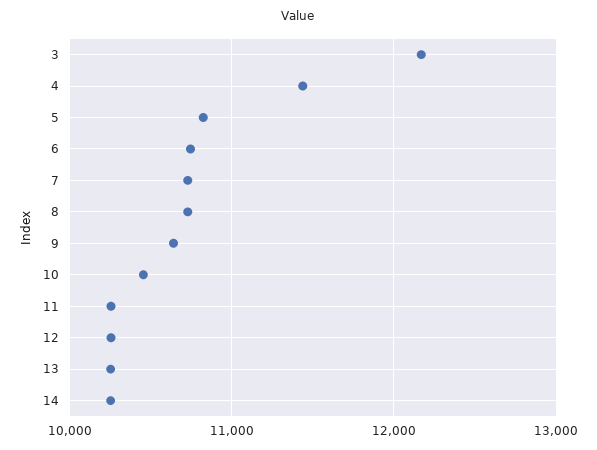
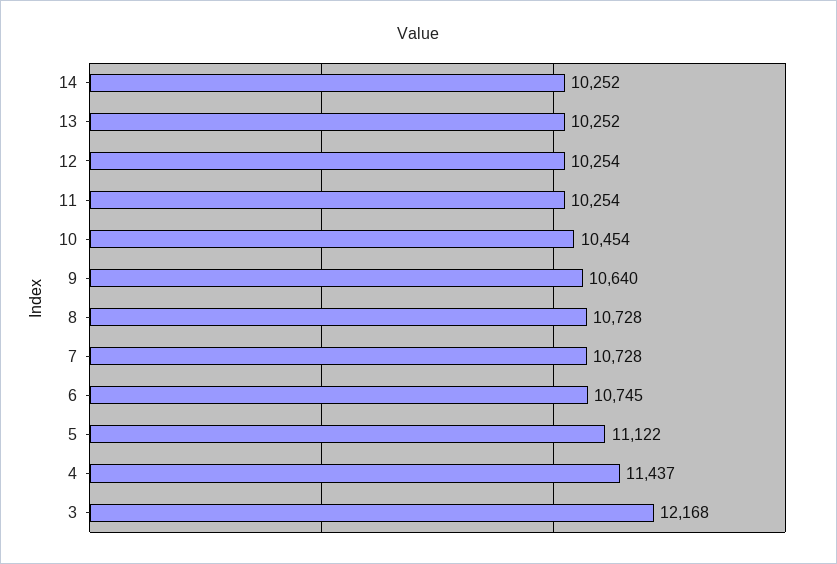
  {
    "3": 12168,
    "4": 11437,
-   "5": 10800,
+   "5": 11122,
    "6": 10745,
    "7": 10728,
    "8": 10728,
    "9": 10640,
    "10": 10454,
    "11": 10254,
    "12": 10254,
    "13": 10252,
    "14": 10252
  }

